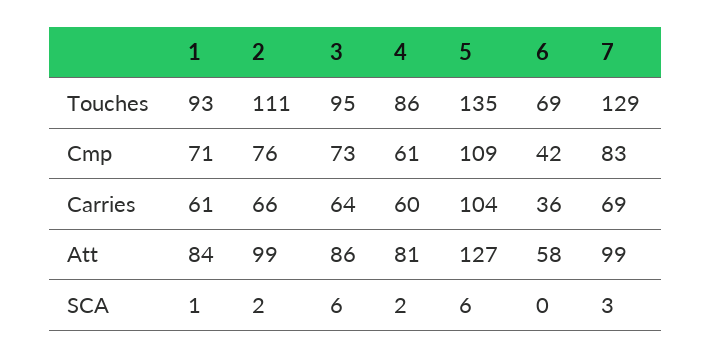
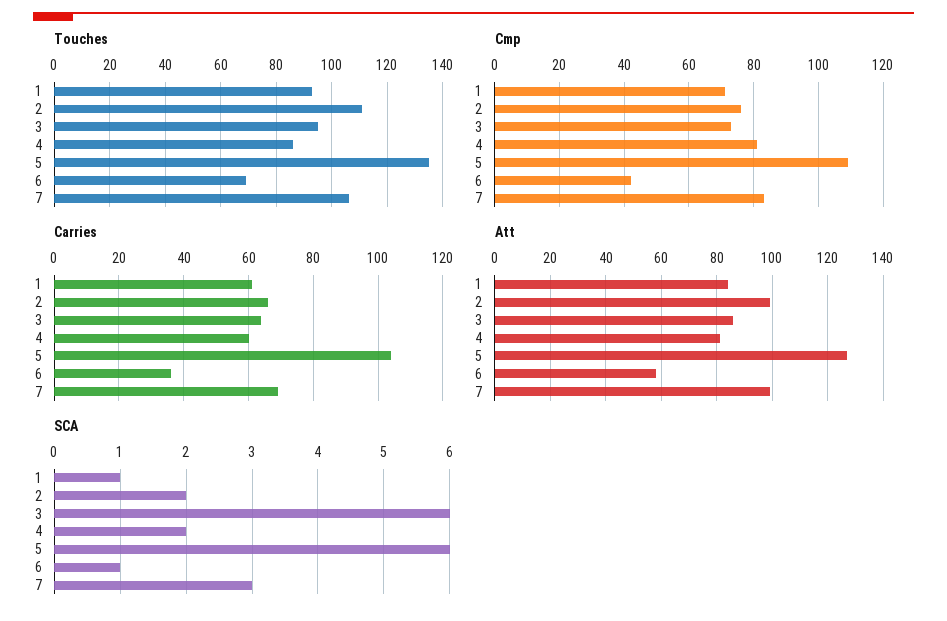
  {
    "Touches": {
      "1": 93,
      "2": 111,
      "3": 95,
      "4": 86,
      "5": 135,
      "6": 69,
-     "7": 129
+     "7": 105
    },
    "Cmp": {
      "1": 71,
      "2": 76,
      "3": 73,
-     "4": 61,
+     "4": 80,
      "5": 109,
      "6": 42,
      "7": 83
    },
    "Carries": {
      "1": 61,
      "2": 66,
      "3": 64,
      "4": 60,
      "5": 104,
      "6": 36,
      "7": 69
    },
    "Att": {
      "1": 84,
      "2": 99,
      "3": 86,
      "4": 81,
      "5": 127,
      "6": 58,
      "7": 99
    },
    "SCA": {
      "1": 1,
      "2": 2,
      "3": 6,
      "4": 2,
      "5": 6,
-     "6": 0,
+     "6": 1,
      "7": 3
    }
  }

